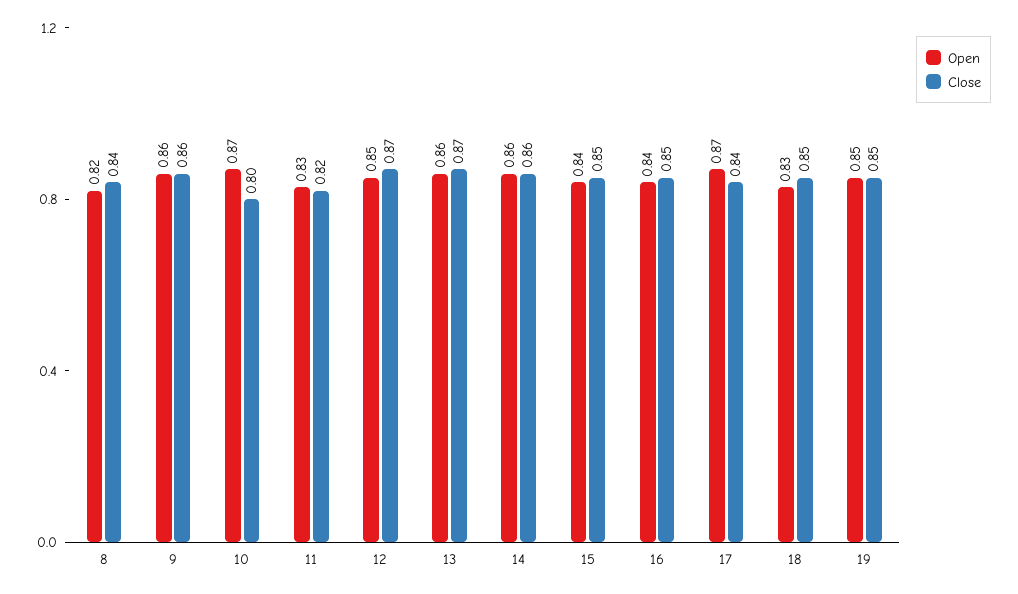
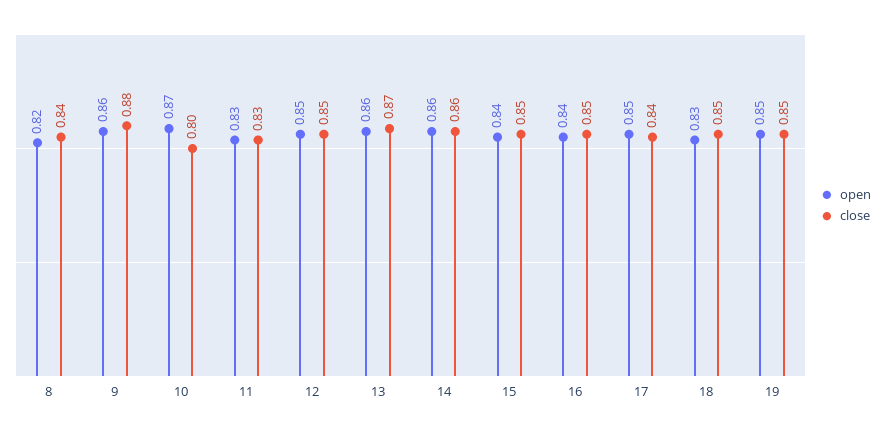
  {
    "Open": {
      "8": 0.82,
      "9": 0.86,
      "10": 0.87,
      "11": 0.83,
      "12": 0.85,
      "13": 0.86,
      "14": 0.86,
      "15": 0.84,
      "16": 0.84,
-     "17": 0.87,
+     "17": 0.85,
      "18": 0.83,
      "19": 0.85
    },
    "Close": {
      "8": 0.84,
-     "9": 0.86,
+     "9": 0.88,
      "10": 0.8,
-     "11": 0.82,
+     "11": 0.83,
-     "12": 0.87,
+     "12": 0.85,
      "13": 0.87,
      "14": 0.86,
      "15": 0.85,
      "16": 0.85,
      "17": 0.84,
      "18": 0.85,
      "19": 0.85
    }
  }

